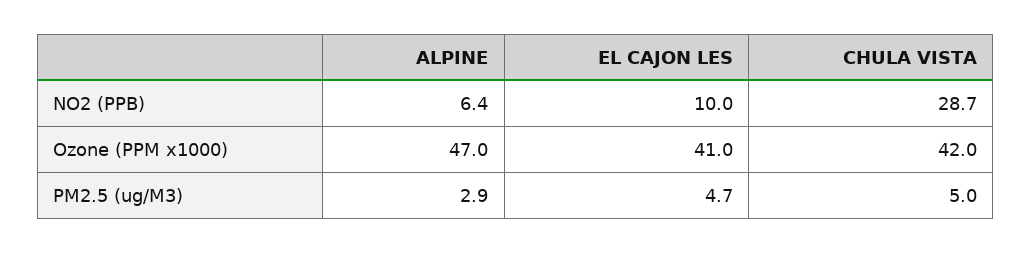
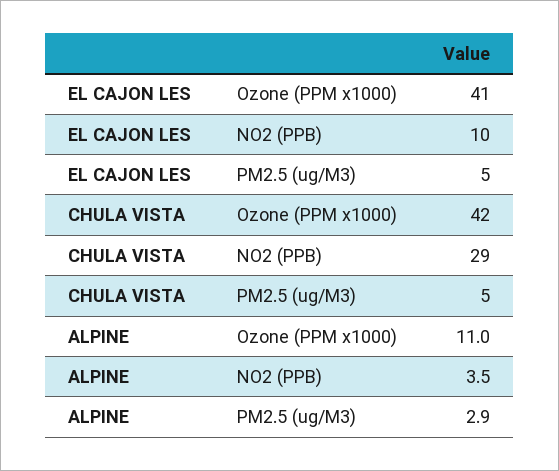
  {
    "ALPINE": {
-     "NO2 (PPB)": 6.4,
+     "NO2 (PPB)": 3.5,
-     "Ozone (PPM x1000)": 47,
+     "Ozone (PPM x1000)": 11,
      "PM2.5 (ug/M3)": 2.9
    },
    "EL CAJON LES": {
      "NO2 (PPB)": 10,
      "Ozone (PPM x1000)": 41,
      "PM2.5 (ug/M3)": 4.7
    },
    "CHULA VISTA": {
      "NO2 (PPB)": 28.7,
      "Ozone (PPM x1000)": 42,
      "PM2.5 (ug/M3)": 5
    }
  }

